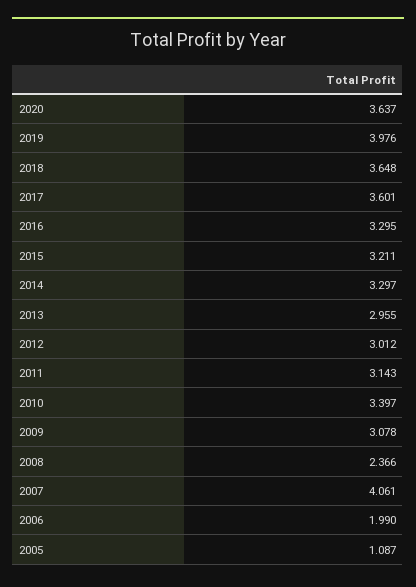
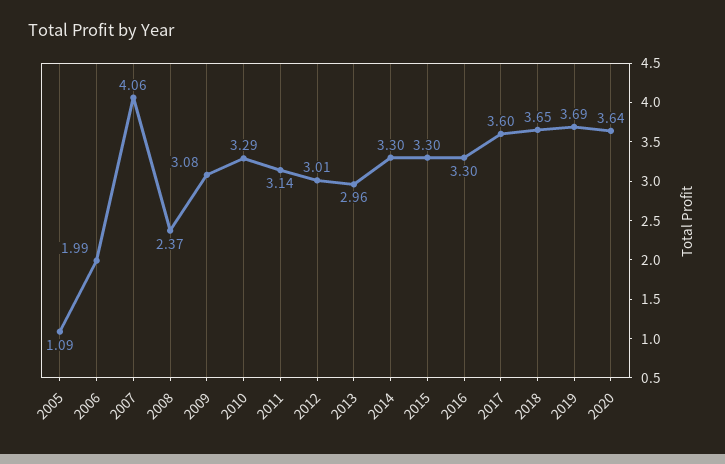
  {
    "2020": 3.637,
-   "2019": 3.976,
+   "2019": 3.69,
    "2018": 3.648,
    "2017": 3.601,
    "2016": 3.295,
-   "2015": 3.211,
+   "2015": 3.3,
    "2014": 3.297,
    "2013": 2.955,
    "2012": 3.012,
    "2011": 3.143,
-   "2010": 3.397,
+   "2010": 3.29,
    "2009": 3.078,
    "2008": 2.366,
    "2007": 4.061,
    "2006": 1.99,
    "2005": 1.087
  }

